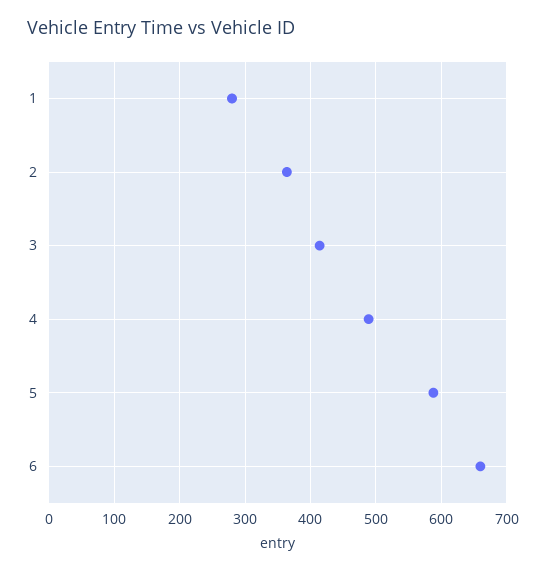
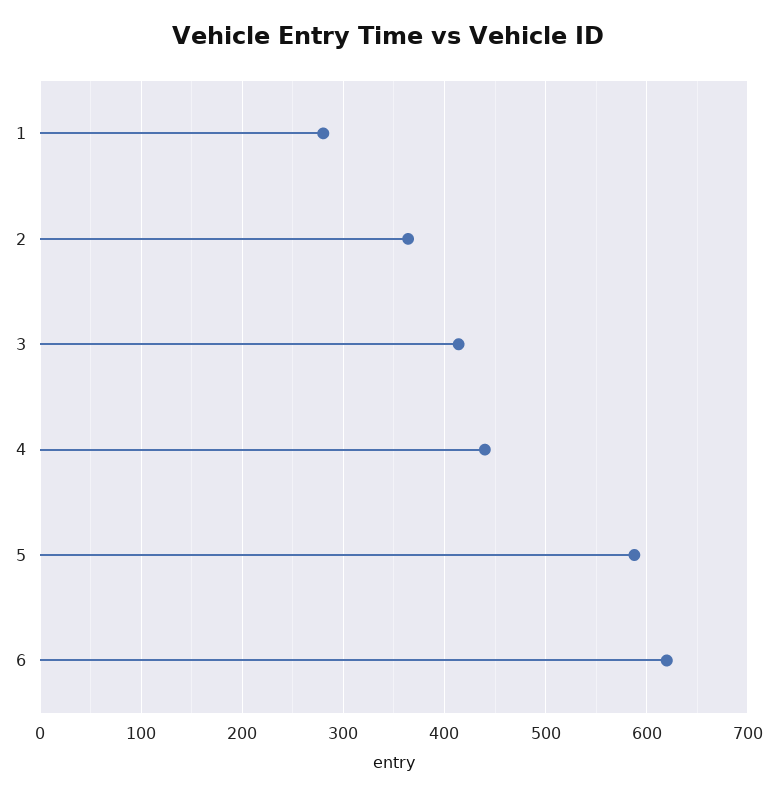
  {
    "1": 280,
    "2": 360,
    "3": 410,
-   "4": 490,
+   "4": 440,
    "5": 590,
-   "6": 660
+   "6": 620
  }

